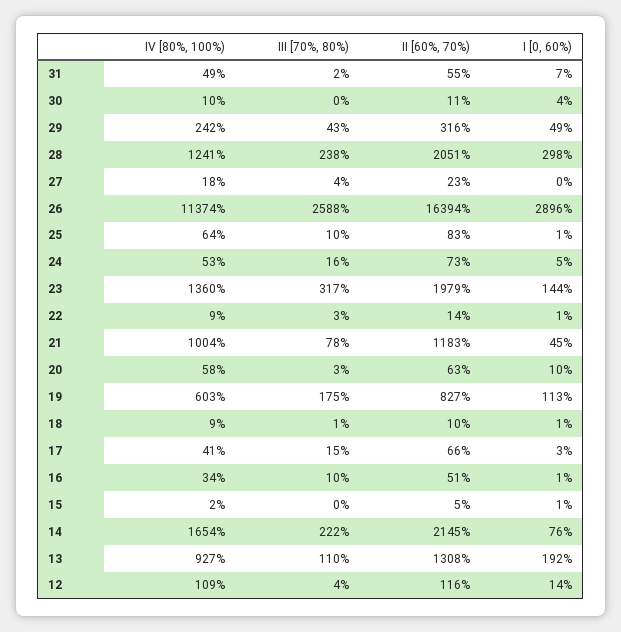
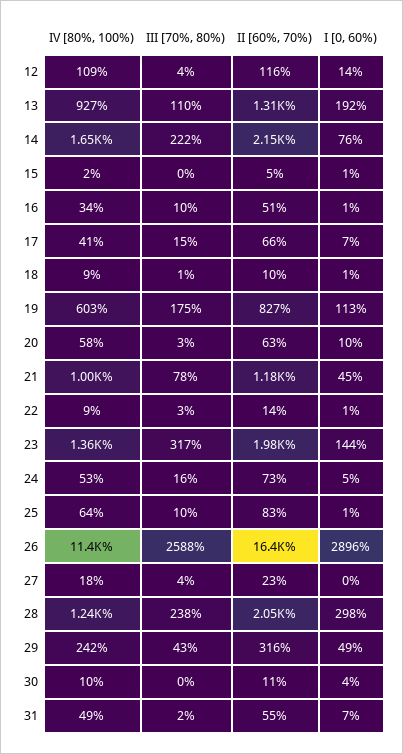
  {
    "IV [80%, 100%)": {
      "31": 49,
      "30": 10,
      "29": 242,
      "28": 1241,
      "27": 18,
      "26": 11374,
      "25": 64,
      "24": 53,
      "23": 1360,
      "22": 9,
      "21": 1004,
      "20": 58,
      "19": 603,
      "18": 9,
      "17": 41,
      "16": 34,
      "15": 2,
      "14": 1654,
      "13": 927,
      "12": 109
    },
    "III [70%, 80%)": {
      "31": 2,
      "30": 0,
      "29": 43,
      "28": 238,
      "27": 4,
      "26": 2588,
      "25": 10,
      "24": 16,
      "23": 317,
      "22": 3,
      "21": 78,
      "20": 3,
      "19": 175,
      "18": 1,
      "17": 15,
      "16": 10,
      "15": 0,
      "14": 222,
      "13": 110,
      "12": 4
    },
    "II [60%, 70%)": {
      "31": 55,
      "30": 11,
      "29": 316,
      "28": 2051,
      "27": 23,
      "26": 16394,
      "25": 83,
      "24": 73,
      "23": 1979,
      "22": 14,
      "21": 1183,
      "20": 63,
      "19": 827,
      "18": 10,
      "17": 66,
      "16": 51,
      "15": 5,
      "14": 2145,
      "13": 1308,
      "12": 116
    },
    "I [0, 60%)": {
      "31": 7,
      "30": 4,
      "29": 49,
      "28": 298,
      "27": 0,
      "26": 2896,
      "25": 1,
      "24": 5,
      "23": 144,
      "22": 1,
      "21": 45,
      "20": 10,
      "19": 113,
      "18": 1,
-     "17": 3,
+     "17": 7,
      "16": 1,
      "15": 1,
      "14": 76,
      "13": 192,
      "12": 14
    }
  }

